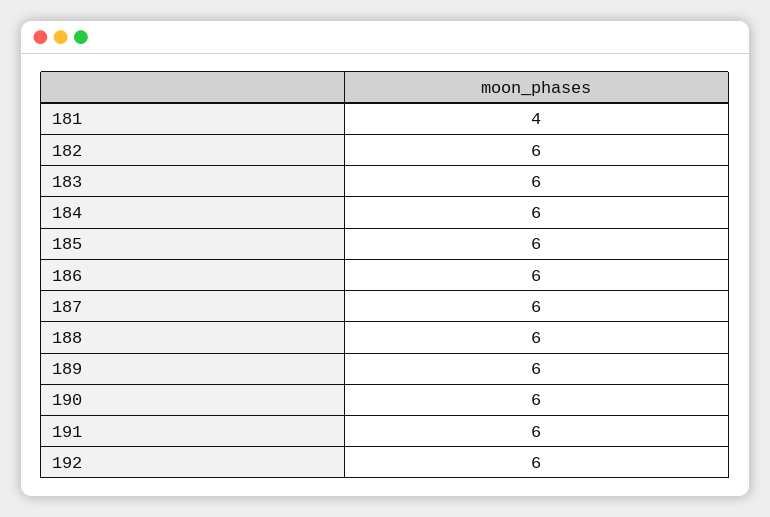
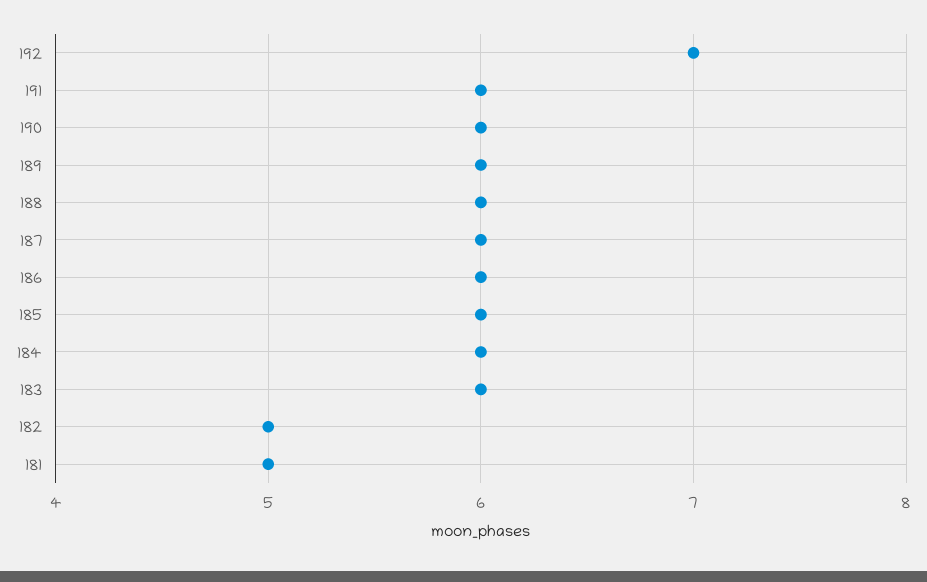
  {
-   "181": 4,
+   "181": 5,
-   "182": 6,
+   "182": 5,
    "183": 6,
    "184": 6,
    "185": 6,
    "186": 6,
    "187": 6,
    "188": 6,
    "189": 6,
    "190": 6,
    "191": 6,
-   "192": 6
+   "192": 7
  }

